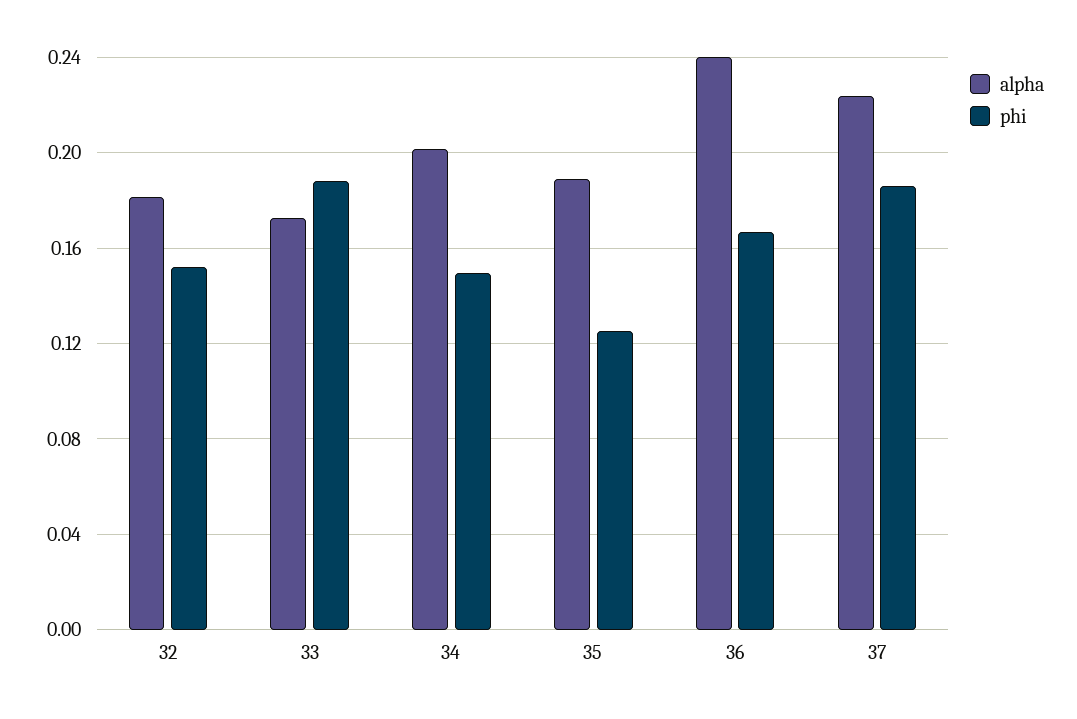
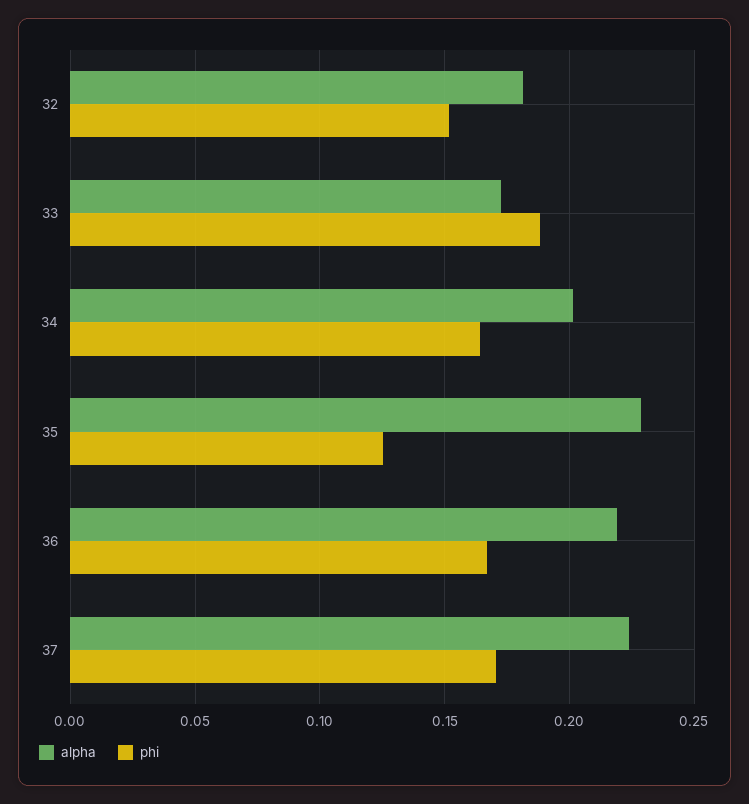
  {
    "alpha": {
      "32": 0.18,
      "33": 0.175,
      "34": 0.2,
-     "35": 0.19,
+     "35": 0.23,
-     "36": 0.24,
+     "36": 0.22,
      "37": 0.225
    },
    "phi": {
      "32": 0.15,
      "33": 0.19,
-     "34": 0.15,
+     "34": 0.165,
      "35": 0.125,
      "36": 0.165,
-     "37": 0.185
+     "37": 0.17
    }
  }

